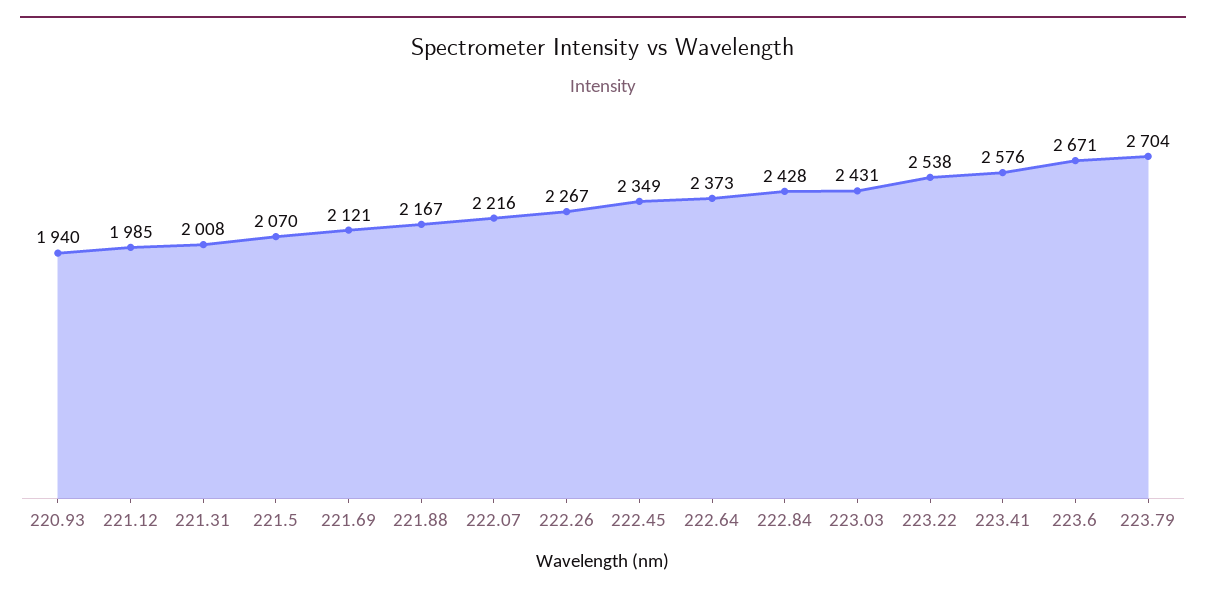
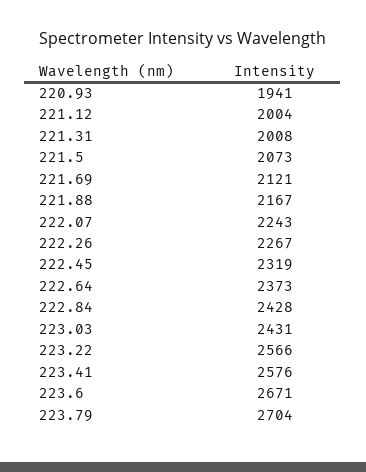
  {
-   "220.93": 1940,
+   "220.93": 1941,
-   "221.12": 1985,
+   "221.12": 2004,
    "221.31": 2008,
-   "221.5": 2070,
+   "221.5": 2073,
    "221.69": 2121,
    "221.88": 2167,
-   "222.07": 2216,
+   "222.07": 2243,
    "222.26": 2267,
-   "222.45": 2349,
+   "222.45": 2319,
    "222.64": 2373,
    "222.84": 2428,
    "223.03": 2431,
-   "223.22": 2538,
+   "223.22": 2566,
    "223.41": 2576,
    "223.6": 2671,
    "223.79": 2704
  }

